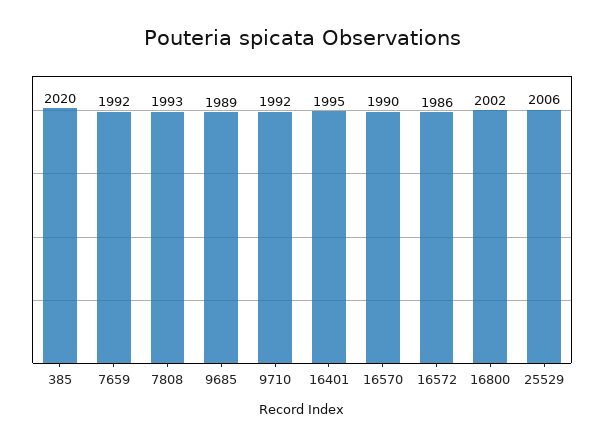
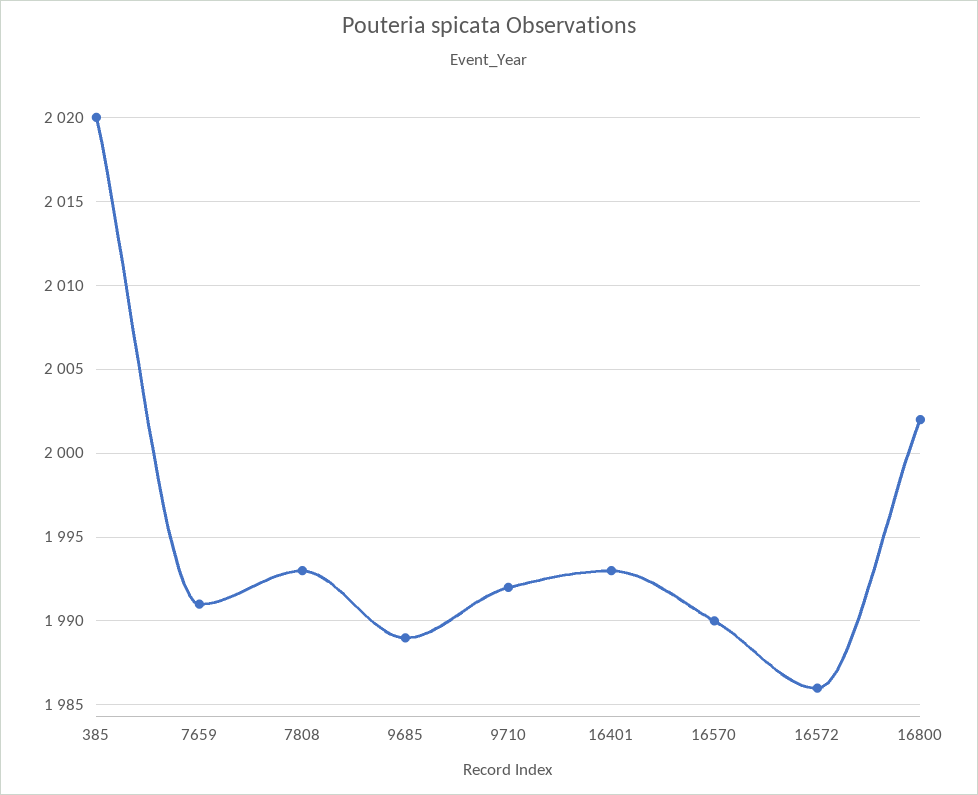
  {
    "385": 2020,
-   "7659": 1992,
+   "7659": 1991,
    "7808": 1993,
    "9685": 1989,
    "9710": 1992,
-   "16401": 1995,
+   "16401": 1993,
    "16570": 1990,
    "16572": 1986,
-   "16800": 2002,
+   "16800": 2002
-   "25529": 2006
  }

